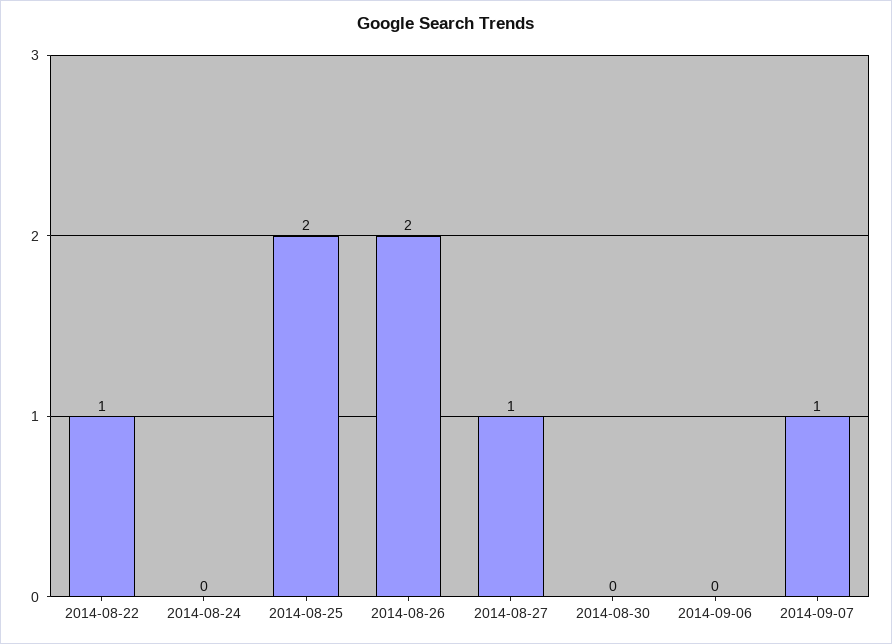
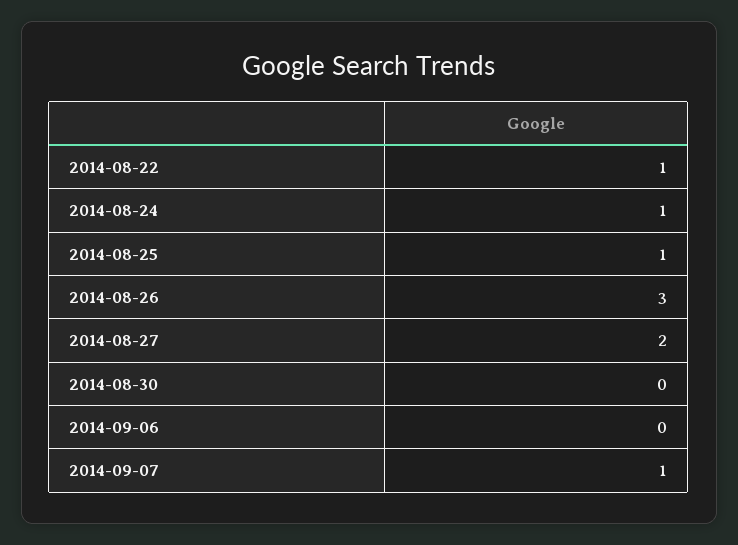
  {
    "2014-08-22": 1,
-   "2014-08-24": 0,
+   "2014-08-24": 1,
-   "2014-08-25": 2,
+   "2014-08-25": 1,
-   "2014-08-26": 2,
+   "2014-08-26": 3,
-   "2014-08-27": 1,
+   "2014-08-27": 2,
    "2014-08-30": 0,
    "2014-09-06": 0,
    "2014-09-07": 1
  }

